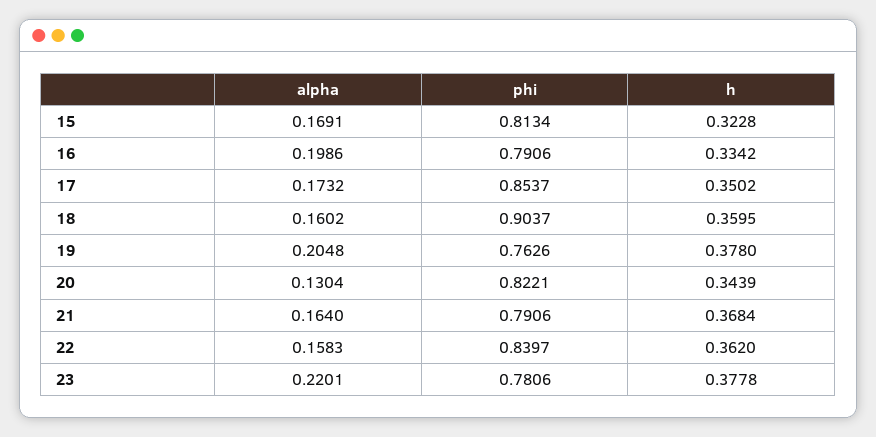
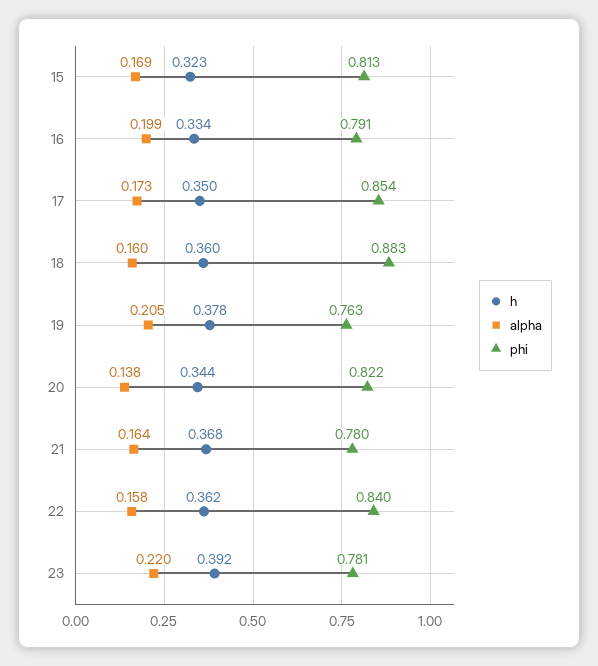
  {
    "alpha": {
      "15": 0.1691,
      "16": 0.1986,
      "17": 0.1732,
      "18": 0.1602,
      "19": 0.2048,
-     "20": 0.1304,
+     "20": 0.138,
      "21": 0.164,
      "22": 0.1583,
      "23": 0.2201
    },
    "phi": {
      "15": 0.8134,
      "16": 0.7906,
      "17": 0.8537,
-     "18": 0.9037,
+     "18": 0.883,
      "19": 0.7626,
      "20": 0.8221,
-     "21": 0.7906,
+     "21": 0.78,
      "22": 0.8397,
      "23": 0.7806
    },
    "h": {
      "15": 0.3228,
      "16": 0.3342,
      "17": 0.3502,
      "18": 0.3595,
      "19": 0.378,
      "20": 0.3439,
      "21": 0.3684,
      "22": 0.362,
-     "23": 0.3778
+     "23": 0.392
    }
  }

